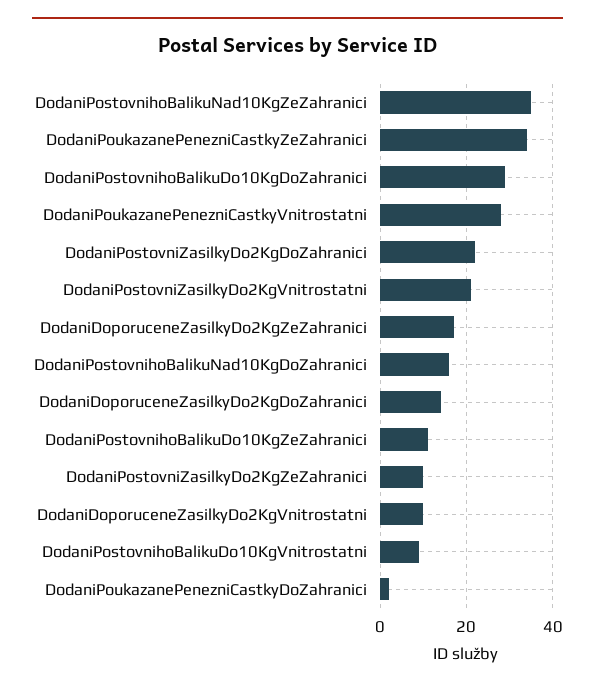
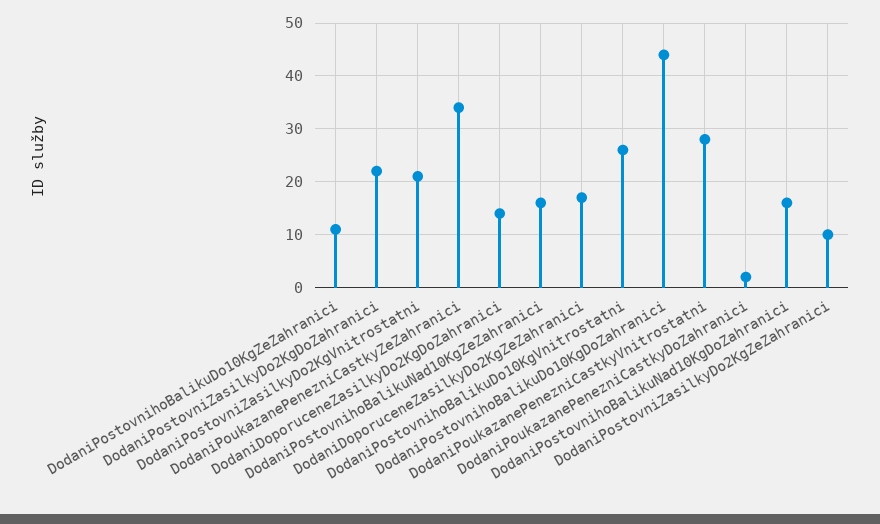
  {
-   "DodaniPostovnihoBalikuNad10KgZeZahranici": 35,
+   "DodaniPostovnihoBalikuNad10KgZeZahranici": 15,
    "DodaniPoukazanePenezniCastkyZeZahranici": 35,
-   "DodaniPostovnihoBalikuDo10KgDoZahranici": 30,
+   "DodaniPostovnihoBalikuDo10KgDoZahranici": 45,
    "DodaniPoukazanePenezniCastkyVnitrostatni": 30,
    "DodaniPostovniZasilkyDo2KgDoZahranici": 20,
    "DodaniPostovniZasilkyDo2KgVnitrostatni": 20,
    "DodaniDoporuceneZasilkyDo2KgZeZahranici": 15,
    "DodaniPostovnihoBalikuNad10KgDoZahranici": 15,
    "DodaniDoporuceneZasilkyDo2KgDoZahranici": 15,
    "DodaniPostovnihoBalikuDo10KgZeZahranici": 10,
    "DodaniPostovniZasilkyDo2KgZeZahranici": 10,
-   "DodaniDoporuceneZasilkyDo2KgVnitrostatni": 10,
-   "DodaniPostovnihoBalikuDo10KgVnitrostatni": 10,
+   "DodaniPostovnihoBalikuDo10KgVnitrostatni": 25,
    "DodaniPoukazanePenezniCastkyDoZahranici": 0
  }

